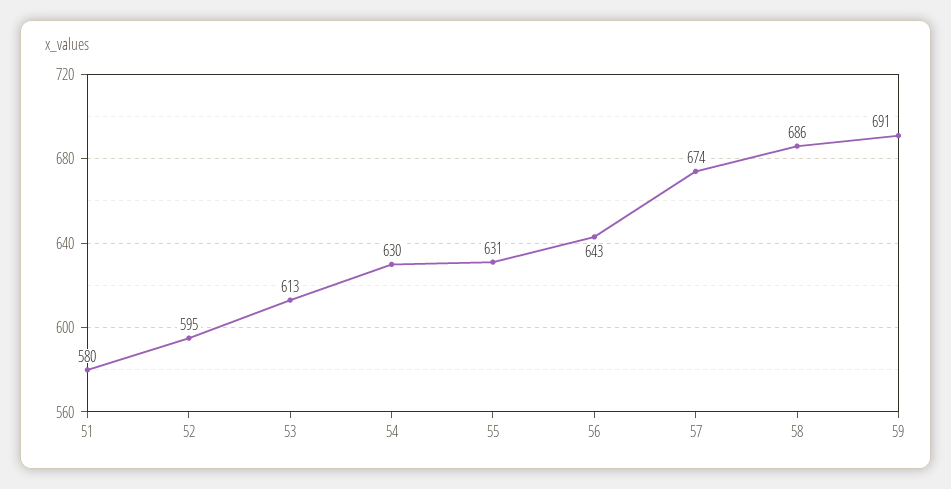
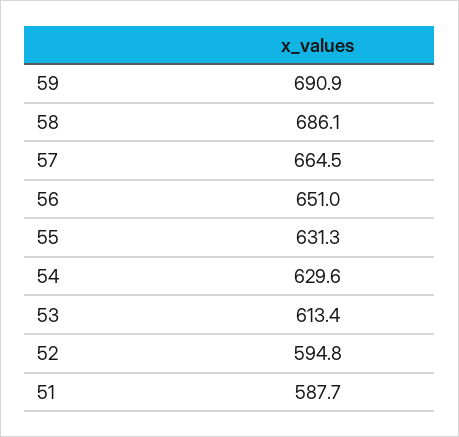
  {
-   "51": 580,
+   "51": 587.7,
    "52": 594.8,
    "53": 613.4,
    "54": 629.6,
    "55": 631.3,
-   "56": 643,
+   "56": 651,
-   "57": 674,
+   "57": 664.5,
    "58": 686.1,
    "59": 690.9
  }

